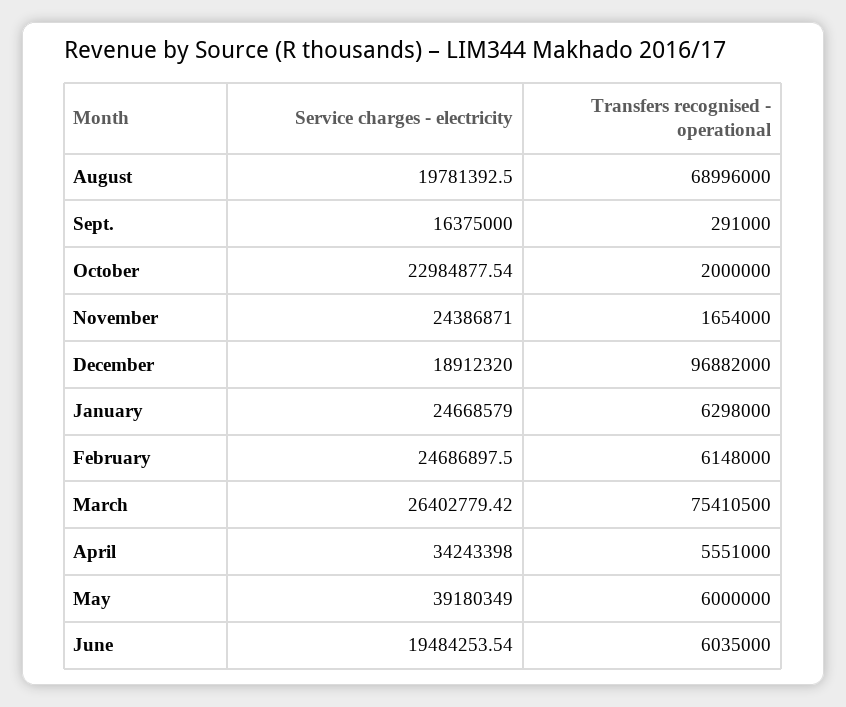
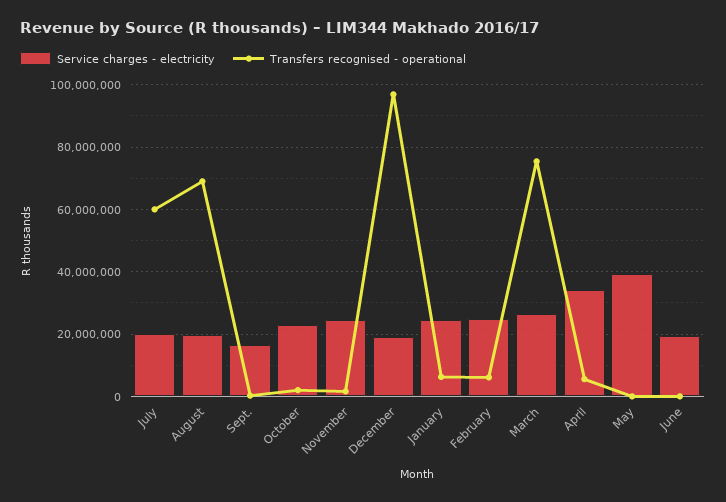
  {
    "Service charges - electricity": {
      "August": 19781392.5,
      "Sept.": 16375000,
      "October": 22984877.54,
      "November": 24386871,
      "December": 18912320,
      "January": 24668579,
      "February": 24686897.5,
      "March": 26402779.42,
      "April": 34243398,
      "May": 39180349,
-     "June": 19484253.54
+     "June": 19484253.54,
+     "July": 20000000
    },
    "Transfers recognised - operational": {
      "August": 68996000,
      "Sept.": 291000,
      "October": 2000000,
      "November": 1654000,
      "December": 96882000,
      "January": 6298000,
      "February": 6148000,
      "March": 75410500,
      "April": 5551000,
-     "May": 6000000,
+     "May": 0,
-     "June": 6035000
+     "June": 0,
+     "July": 60000000
    }
  }

